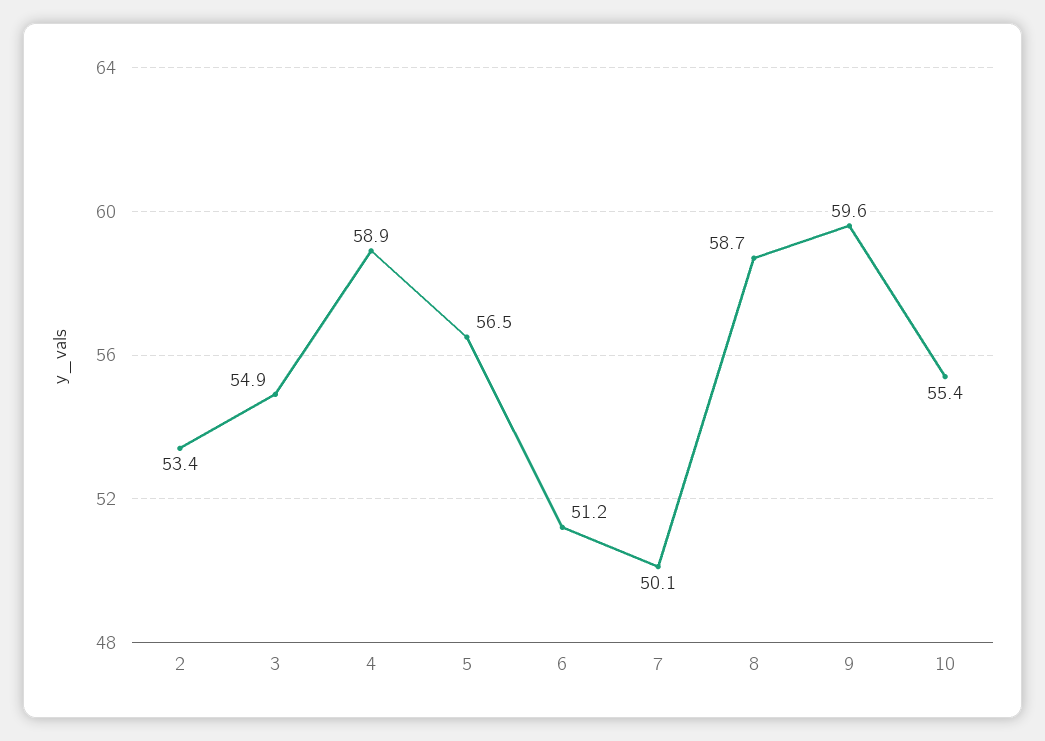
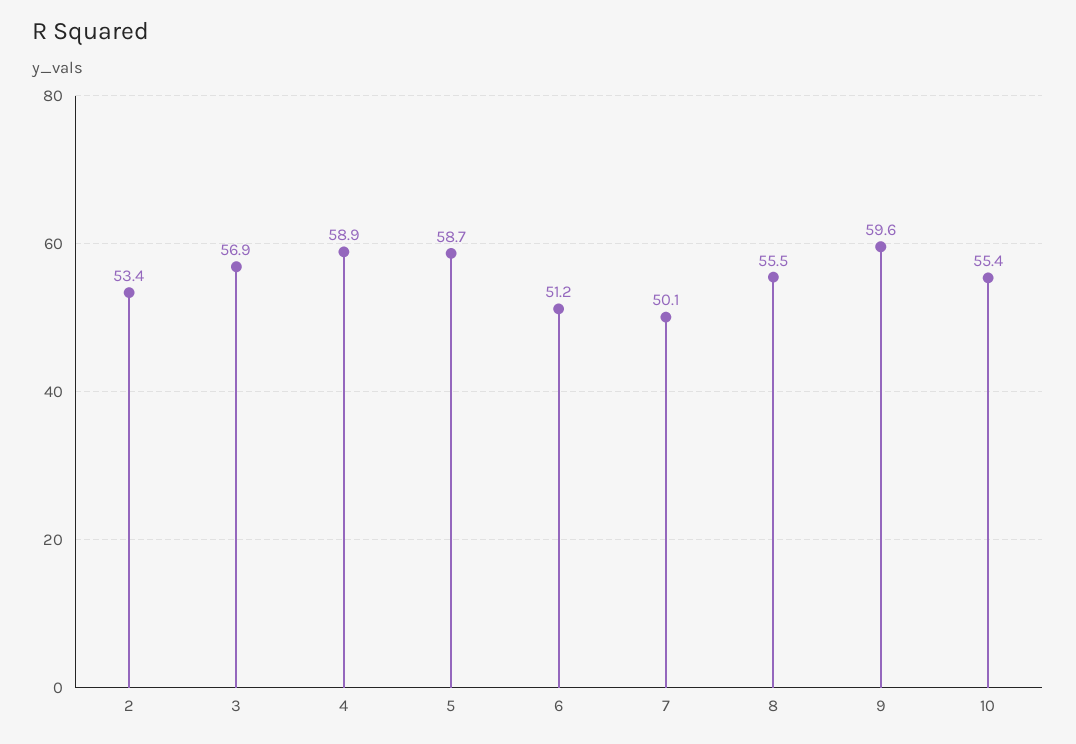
  {
    "2": 53.4,
-   "3": 54.9,
+   "3": 56.9,
    "4": 58.9,
-   "5": 56.5,
+   "5": 58.7,
    "6": 51.2,
    "7": 50.1,
-   "8": 58.7,
+   "8": 55.5,
    "9": 59.6,
    "10": 55.4
  }

